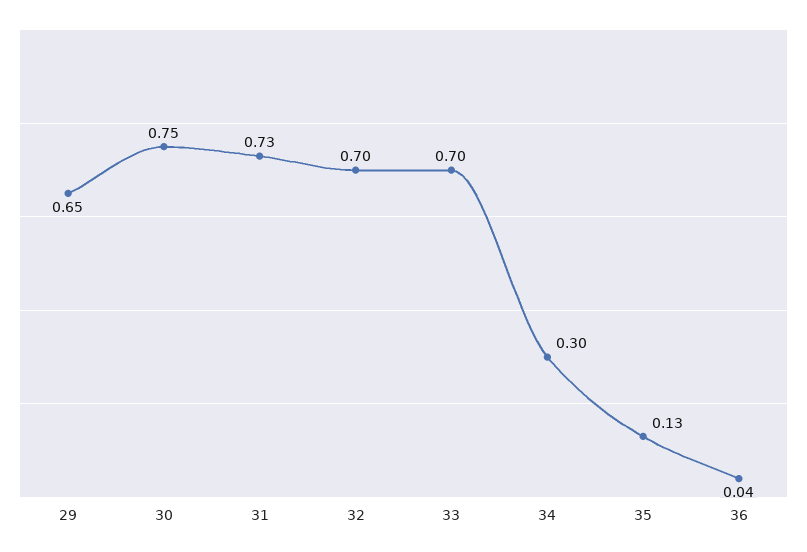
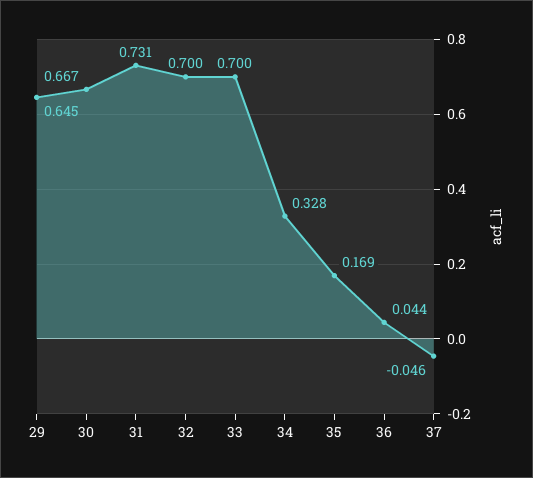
  {
    "29": 0.645,
-   "30": 0.75,
+   "30": 0.667,
    "31": 0.731,
    "32": 0.7,
    "33": 0.7,
-   "34": 0.3,
+   "34": 0.328,
-   "35": 0.13,
+   "35": 0.169,
-   "36": 0.044
+   "36": 0.044,
+   "37": -0.046
  }

